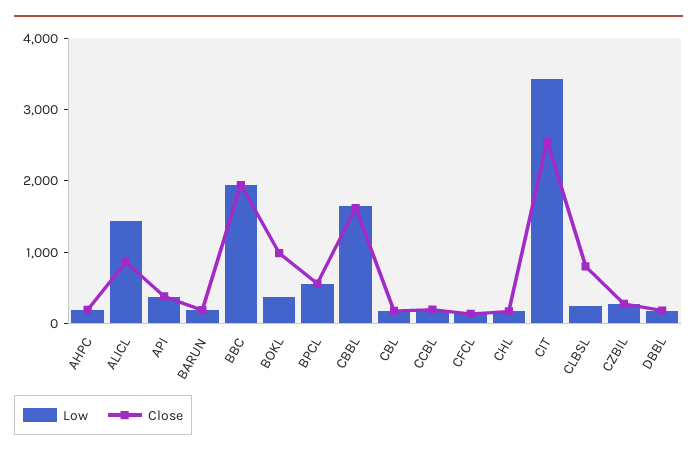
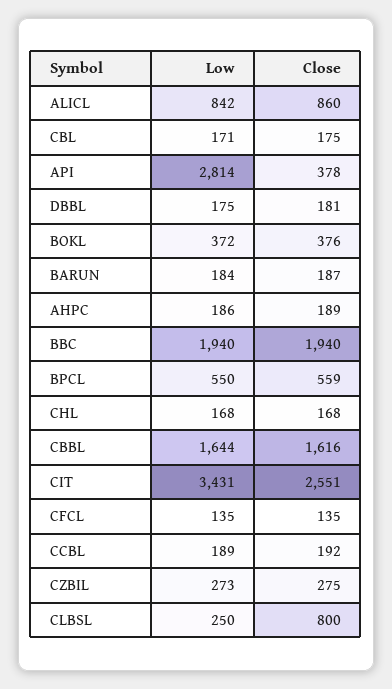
  {
    "Low": {
      "AHPC": 186,
-     "ALICL": 1400,
+     "ALICL": 842,
-     "API": 400,
+     "API": 2814,
      "BARUN": 184,
      "BBC": 1940,
      "BOKL": 372,
      "BPCL": 550,
      "CBBL": 1644,
      "CBL": 171,
      "CCBL": 189,
      "CFCL": 135,
      "CHL": 168,
      "CIT": 3431,
      "CLBSL": 250,
      "CZBIL": 273,
      "DBBL": 175
    },
    "Close": {
      "AHPC": 189,
      "ALICL": 860,
      "API": 378,
      "BARUN": 187,
      "BBC": 1940,
-     "BOKL": 1000,
+     "BOKL": 376,
      "BPCL": 559,
      "CBBL": 1616,
      "CBL": 175,
      "CCBL": 192,
      "CFCL": 135,
      "CHL": 168,
      "CIT": 2551,
      "CLBSL": 800,
      "CZBIL": 275,
      "DBBL": 181
    }
  }

